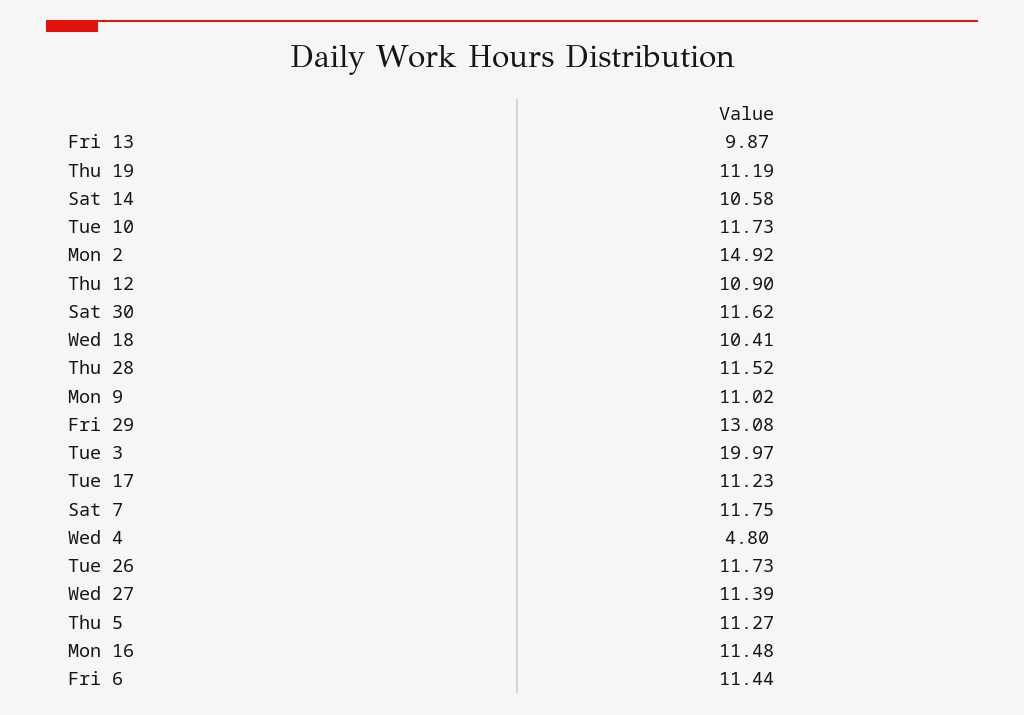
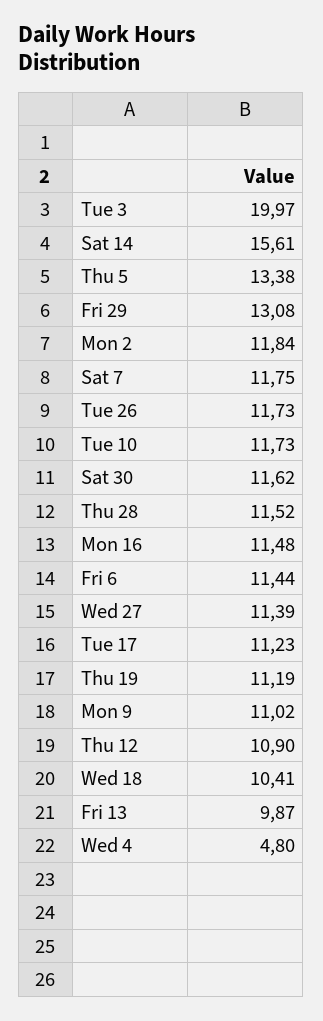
  {
    "Fri 13": 9.87,
    "Thu 19": 11.19,
-   "Sat 14": 10.58,
+   "Sat 14": 15.61,
    "Tue 10": 11.73,
-   "Mon 2": 14.92,
+   "Mon 2": 11.84,
    "Thu 12": 10.9,
    "Sat 30": 11.62,
    "Wed 18": 10.41,
    "Thu 28": 11.52,
    "Mon 9": 11.02,
    "Fri 29": 13.08,
    "Tue 3": 19.97,
    "Tue 17": 11.23,
    "Sat 7": 11.75,
    "Wed 4": 4.8,
    "Tue 26": 11.73,
    "Wed 27": 11.39,
-   "Thu 5": 11.27,
+   "Thu 5": 13.38,
    "Mon 16": 11.48,
    "Fri 6": 11.44
  }

